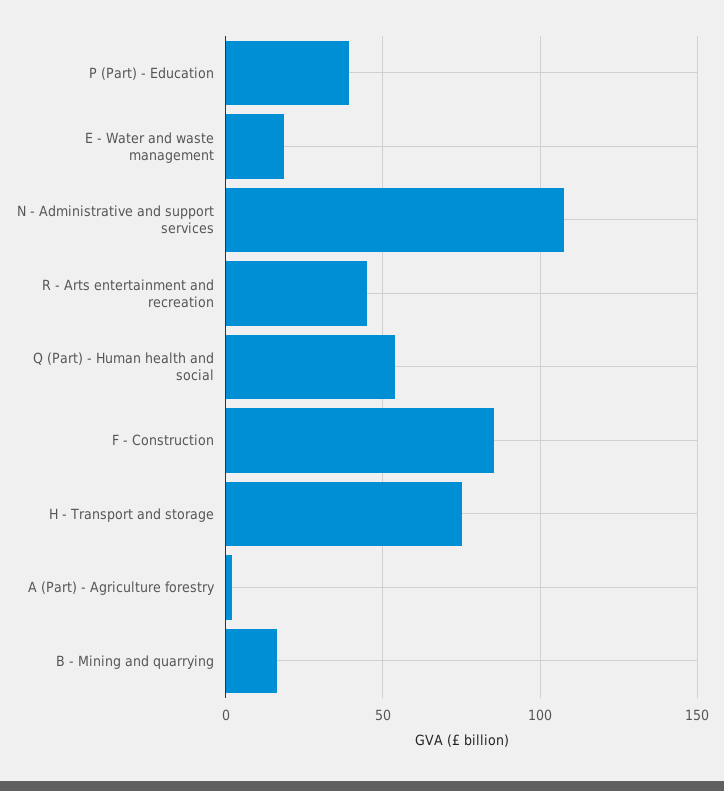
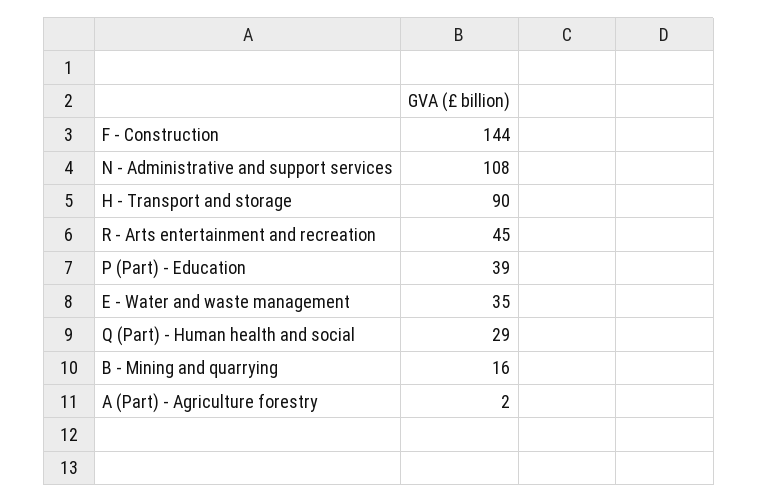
  {
    "P (Part) - Education": 39,
-   "E - Water and waste management": 20,
+   "E - Water and waste management": 35,
    "N - Administrative and support services": 108,
    "R - Arts entertainment and recreation": 45,
-   "Q (Part) - Human health and social": 55,
+   "Q (Part) - Human health and social": 29,
-   "F - Construction": 85,
+   "F - Construction": 144,
-   "H - Transport and storage": 75,
+   "H - Transport and storage": 90,
    "A (Part) - Agriculture forestry": 2,
    "B - Mining and quarrying": 16
  }

